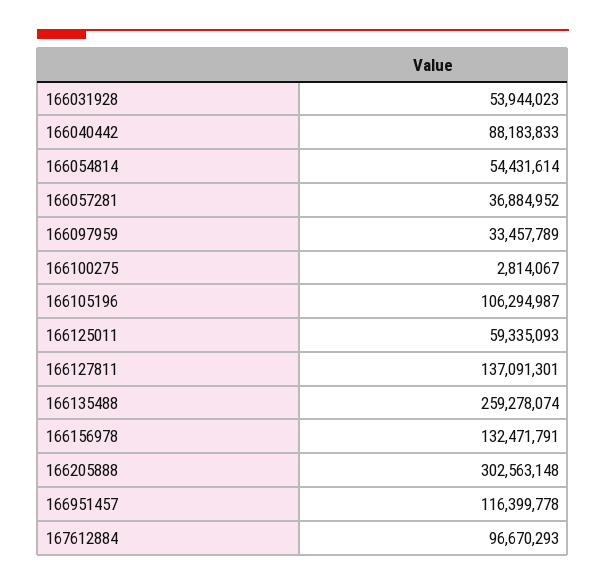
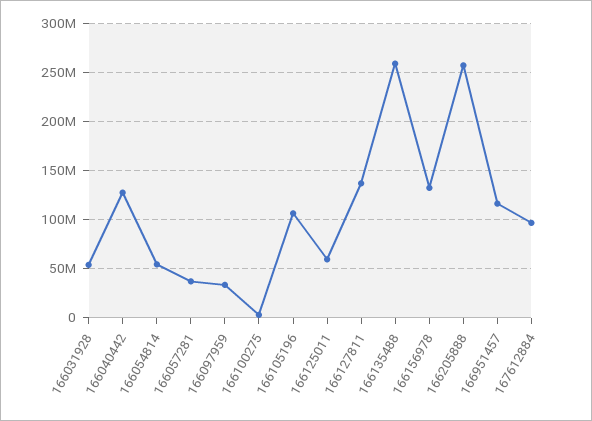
  {
    "166031928": 53944023,
-   "166040442": 88183833,
+   "166040442": 130000000,
    "166054814": 54431614,
    "166057281": 36884952,
    "166097959": 33457789,
    "166100275": 2814067,
    "166105196": 106294987,
    "166125011": 59335093,
    "166127811": 137091301,
    "166135488": 259278074,
    "166156978": 132471791,
-   "166205888": 302563148,
+   "166205888": 260000000,
    "166951457": 116399778,
    "167612884": 96670293
  }

